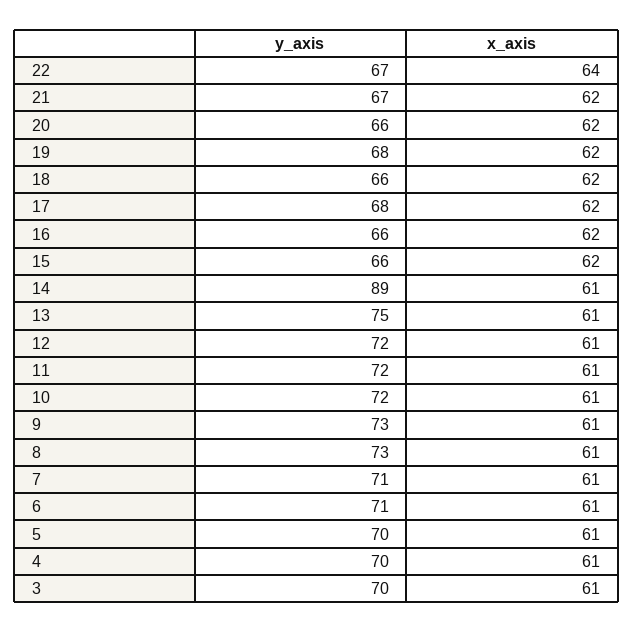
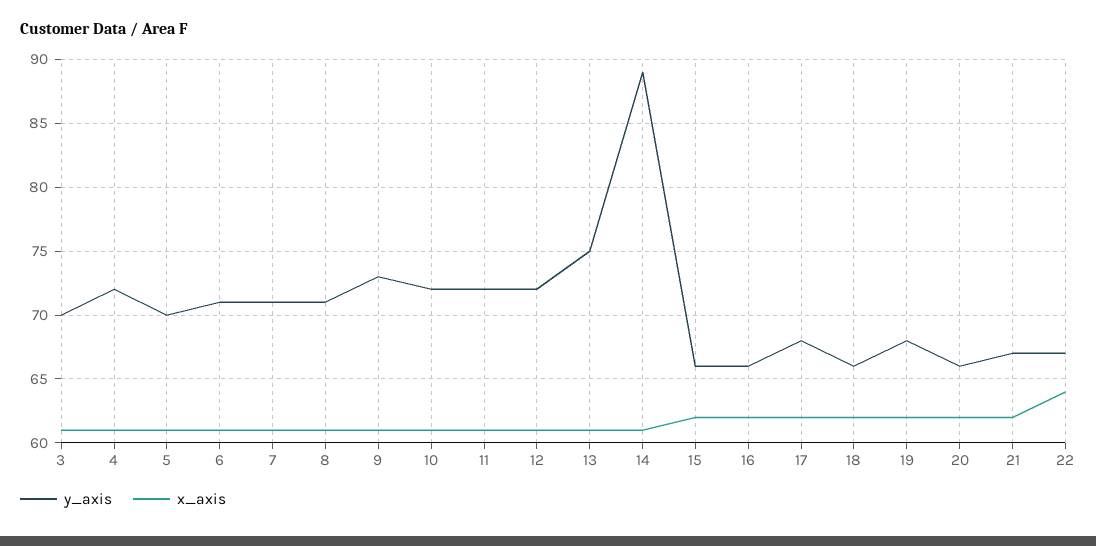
  {
    "y_axis": {
      "22": 67,
      "21": 67,
      "20": 66,
      "19": 68,
      "18": 66,
      "17": 68,
      "16": 66,
      "15": 66,
      "14": 89,
      "13": 75,
      "12": 72,
      "11": 72,
      "10": 72,
      "9": 73,
-     "8": 73,
+     "8": 71,
      "7": 71,
      "6": 71,
      "5": 70,
-     "4": 70,
+     "4": 72,
      "3": 70
    },
    "x_axis": {
      "22": 64,
      "21": 62,
      "20": 62,
      "19": 62,
      "18": 62,
      "17": 62,
      "16": 62,
      "15": 62,
      "14": 61,
      "13": 61,
      "12": 61,
      "11": 61,
      "10": 61,
      "9": 61,
      "8": 61,
      "7": 61,
      "6": 61,
      "5": 61,
      "4": 61,
      "3": 61
    }
  }

